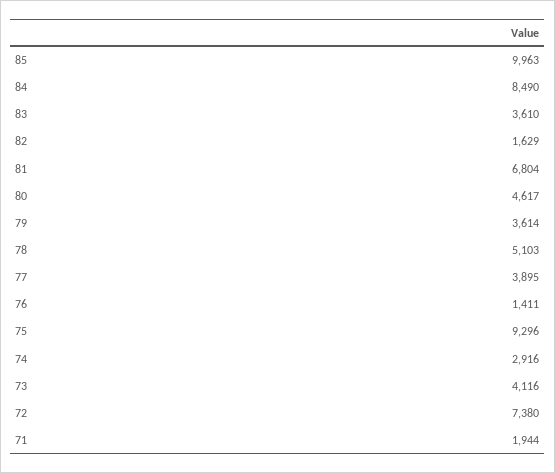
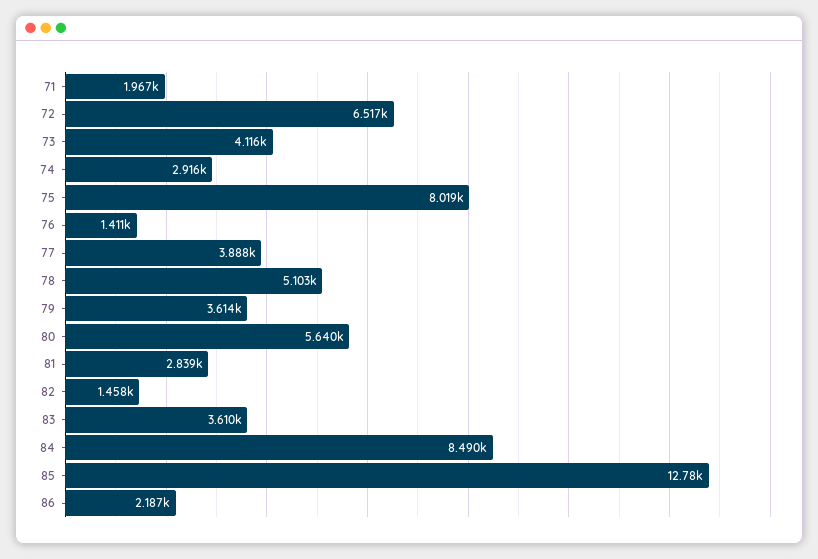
  {
-   "85": 9963,
+   "85": 12780,
    "84": 8490,
    "83": 3610,
-   "82": 1629,
+   "82": 1458,
-   "81": 6804,
+   "81": 2839,
-   "80": 4617,
+   "80": 5640,
    "79": 3614,
    "78": 5103,
-   "77": 3895,
+   "77": 3888,
    "76": 1411,
-   "75": 9296,
+   "75": 8019,
    "74": 2916,
    "73": 4116,
-   "72": 7380,
+   "72": 6517,
-   "71": 1944
+   "71": 1967,
+   "86": 2187
  }

